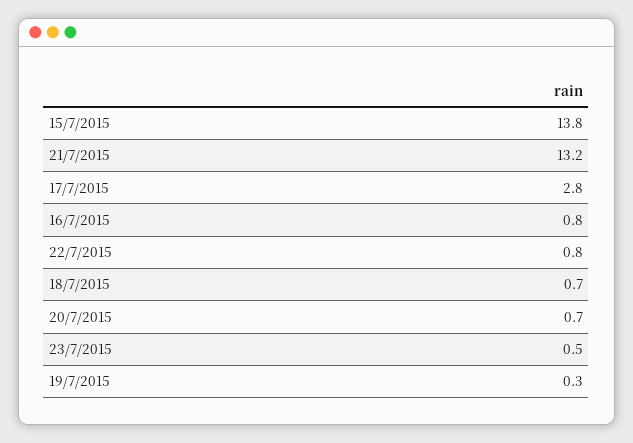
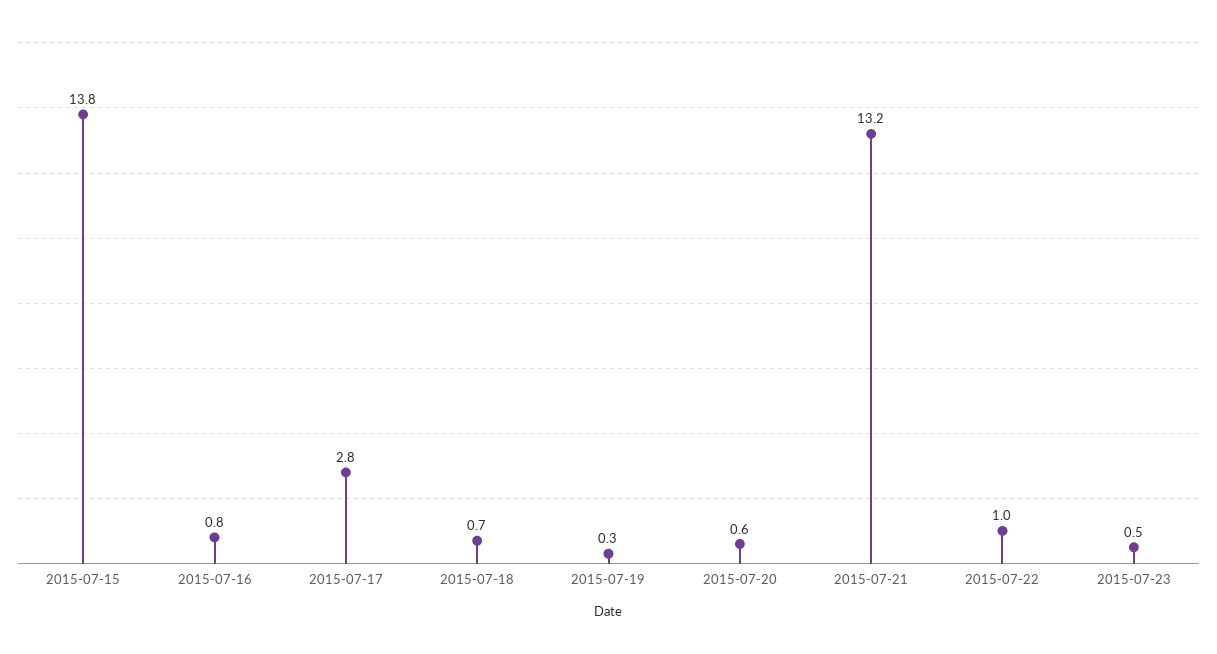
  {
    "15/7/2015": 13.8,
    "21/7/2015": 13.2,
    "17/7/2015": 2.8,
    "16/7/2015": 0.8,
-   "22/7/2015": 0.8,
+   "22/7/2015": 1,
    "18/7/2015": 0.7,
-   "20/7/2015": 0.7,
+   "20/7/2015": 0.6,
    "23/7/2015": 0.5,
    "19/7/2015": 0.3
  }

